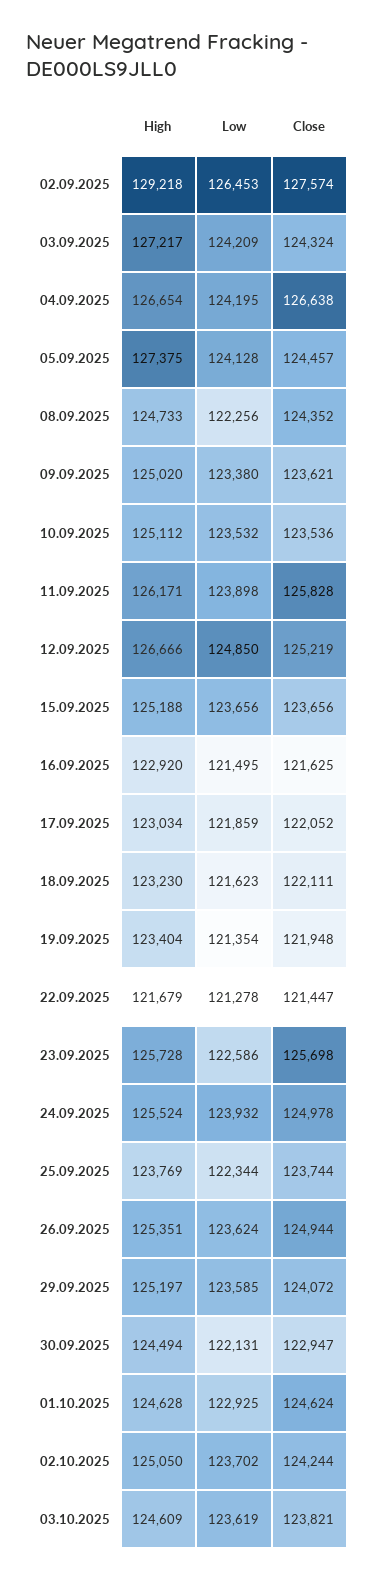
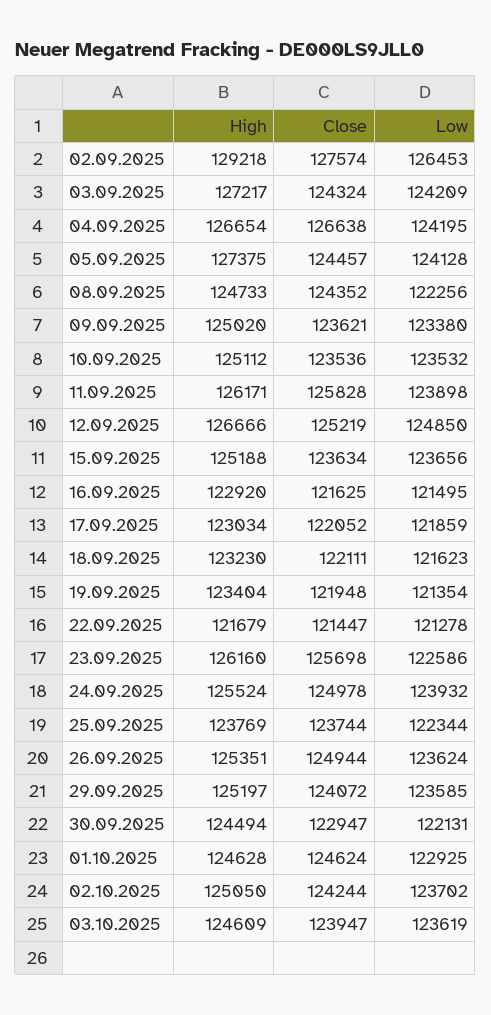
  {
    "High": {
      "02.09.2025": 129218,
      "03.09.2025": 127217,
      "04.09.2025": 126654,
      "05.09.2025": 127375,
      "08.09.2025": 124733,
      "09.09.2025": 125020,
      "10.09.2025": 125112,
      "11.09.2025": 126171,
      "12.09.2025": 126666,
      "15.09.2025": 125188,
      "16.09.2025": 122920,
      "17.09.2025": 123034,
      "18.09.2025": 123230,
      "19.09.2025": 123404,
      "22.09.2025": 121679,
-     "23.09.2025": 125728,
+     "23.09.2025": 126160,
      "24.09.2025": 125524,
      "25.09.2025": 123769,
      "26.09.2025": 125351,
      "29.09.2025": 125197,
      "30.09.2025": 124494,
      "01.10.2025": 124628,
      "02.10.2025": 125050,
      "03.10.2025": 124609
    },
    "Low": {
      "02.09.2025": 126453,
      "03.09.2025": 124209,
      "04.09.2025": 124195,
      "05.09.2025": 124128,
      "08.09.2025": 122256,
      "09.09.2025": 123380,
      "10.09.2025": 123532,
      "11.09.2025": 123898,
      "12.09.2025": 124850,
      "15.09.2025": 123656,
      "16.09.2025": 121495,
      "17.09.2025": 121859,
      "18.09.2025": 121623,
      "19.09.2025": 121354,
      "22.09.2025": 121278,
      "23.09.2025": 122586,
      "24.09.2025": 123932,
      "25.09.2025": 122344,
      "26.09.2025": 123624,
      "29.09.2025": 123585,
      "30.09.2025": 122131,
      "01.10.2025": 122925,
      "02.10.2025": 123702,
      "03.10.2025": 123619
    },
    "Close": {
      "02.09.2025": 127574,
      "03.09.2025": 124324,
      "04.09.2025": 126638,
      "05.09.2025": 124457,
      "08.09.2025": 124352,
      "09.09.2025": 123621,
      "10.09.2025": 123536,
      "11.09.2025": 125828,
      "12.09.2025": 125219,
-     "15.09.2025": 123656,
+     "15.09.2025": 123634,
      "16.09.2025": 121625,
      "17.09.2025": 122052,
      "18.09.2025": 122111,
      "19.09.2025": 121948,
      "22.09.2025": 121447,
      "23.09.2025": 125698,
      "24.09.2025": 124978,
      "25.09.2025": 123744,
      "26.09.2025": 124944,
      "29.09.2025": 124072,
      "30.09.2025": 122947,
      "01.10.2025": 124624,
      "02.10.2025": 124244,
-     "03.10.2025": 123821
+     "03.10.2025": 123947
    }
  }

